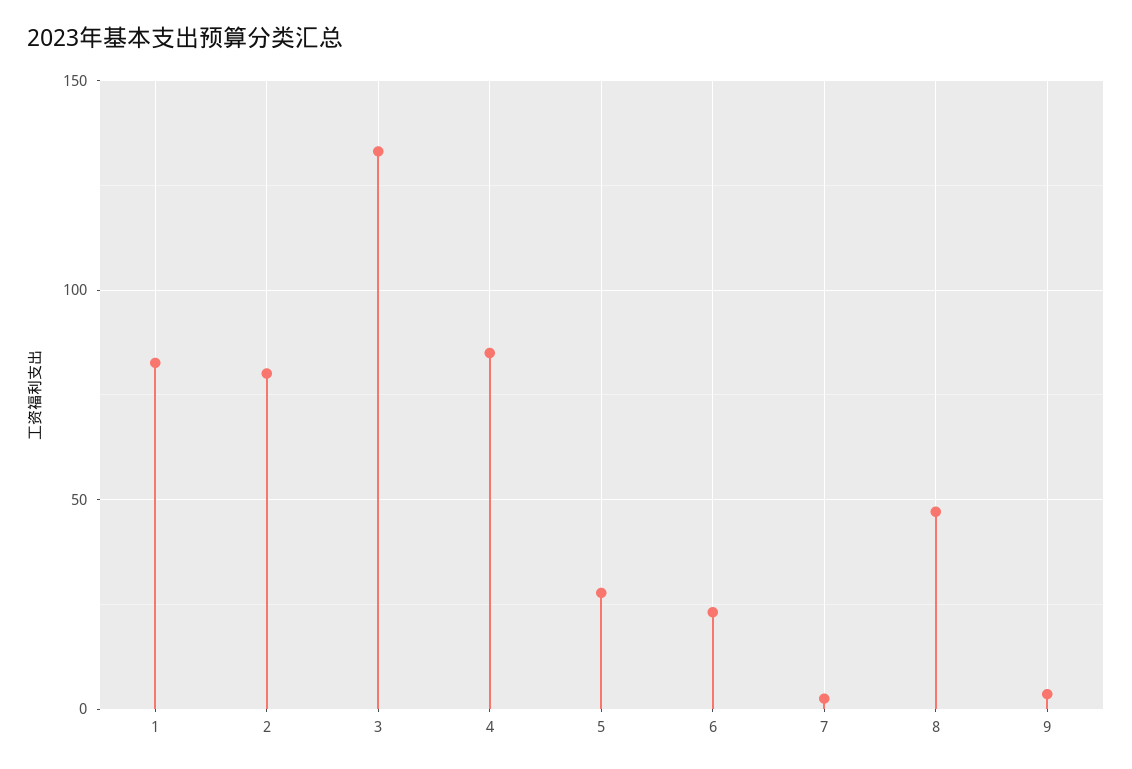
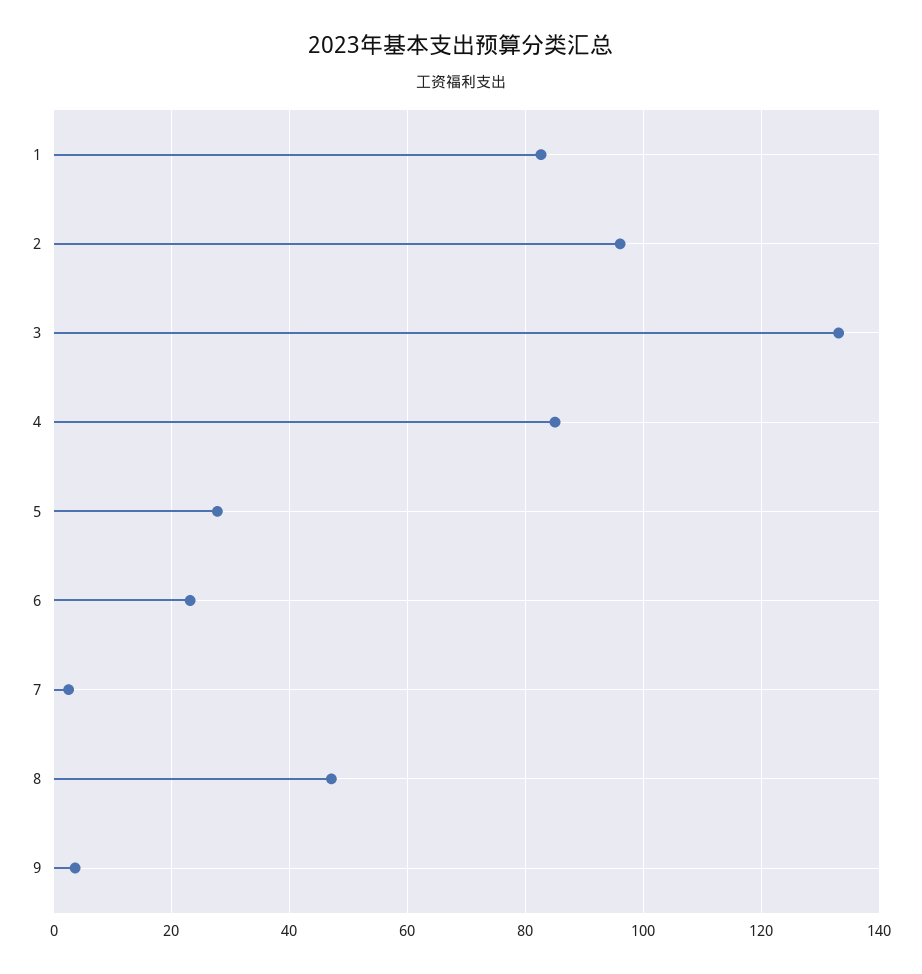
  {
    "1": 82,
-   "2": 80,
+   "2": 96,
    "3": 134,
    "4": 86,
    "5": 28,
    "6": 24,
    "7": 2,
    "8": 48,
    "9": 4
  }

